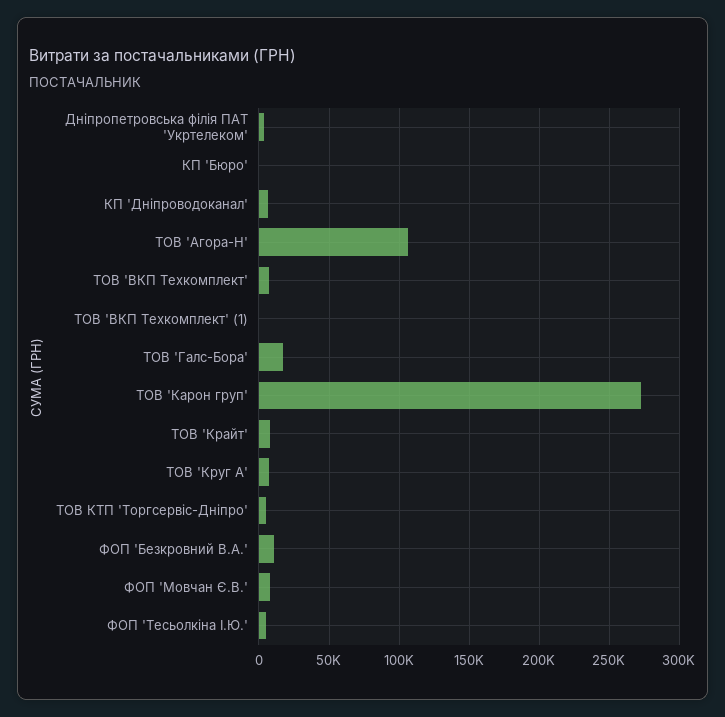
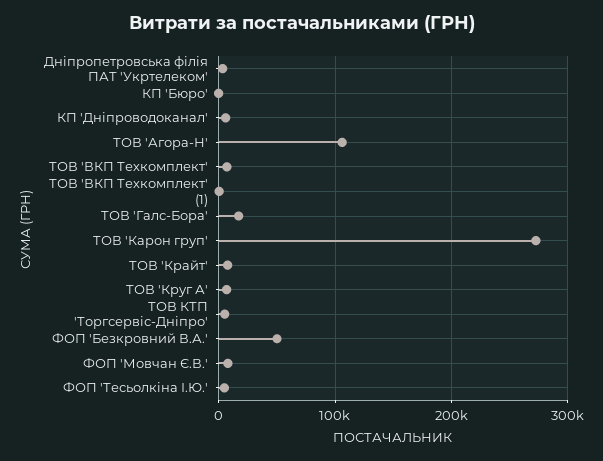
  {
    "Дніпропетровська філія ПАТ 'Укртелеком'": 5000,
    "КП 'Бюро'": 0,
    "КП 'Дніпроводоканал'": 5000,
    "ТОВ 'Агора-Н'": 105000,
    "ТОВ 'ВКП Техкомплект'": 5000,
    "ТОВ 'ВКП Техкомплект' (1)": 0,
    "ТОВ 'Галс-Бора'": 15000,
    "ТОВ 'Карон груп'": 270000,
    "ТОВ 'Крайт'": 10000,
    "ТОВ 'Круг А'": 5000,
    "ТОВ КТП 'Торгсервіс-Дніпро'": 5000,
-   "ФОП 'Безкровний В.А.'": 10000,
+   "ФОП 'Безкровний В.А.'": 50000,
    "ФОП 'Мовчан Є.В.'": 10000,
    "ФОП 'Тесьолкіна І.Ю.'": 5000
  }

